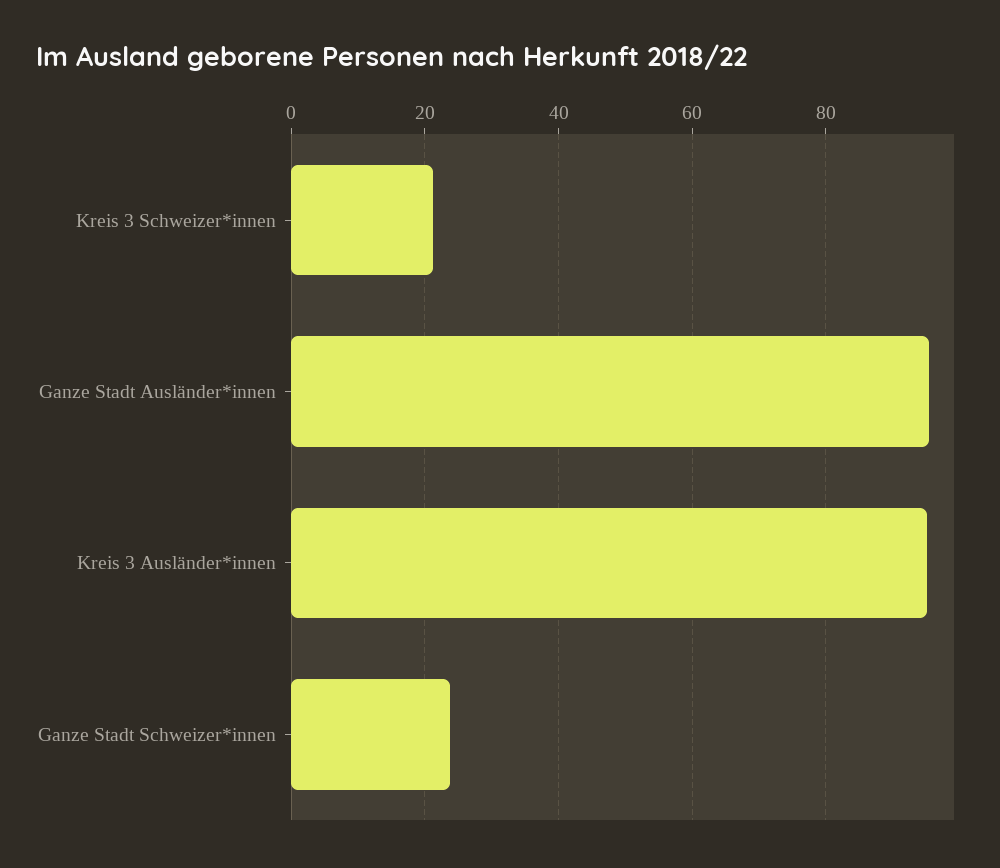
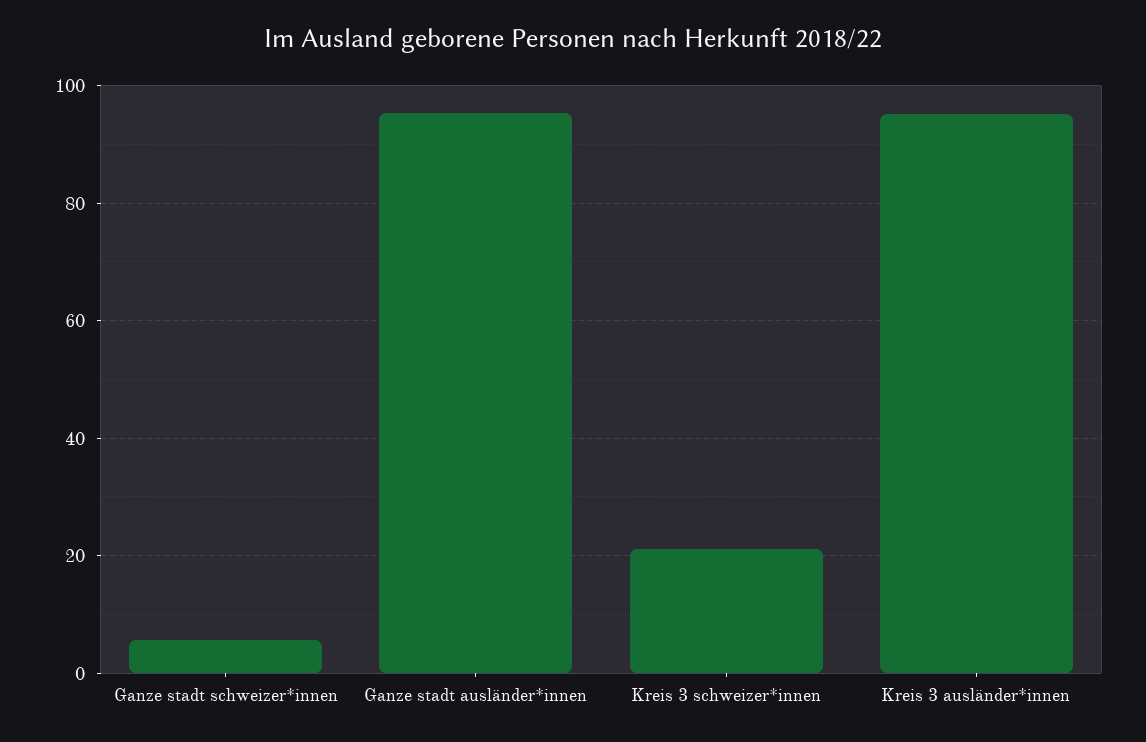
  {
    "Kreis 3 Schweizer*innen": 22,
    "Ganze Stadt Ausländer*innen": 96,
    "Kreis 3 Ausländer*innen": 96,
-   "Ganze Stadt Schweizer*innen": 24
+   "Ganze Stadt Schweizer*innen": 6
  }

